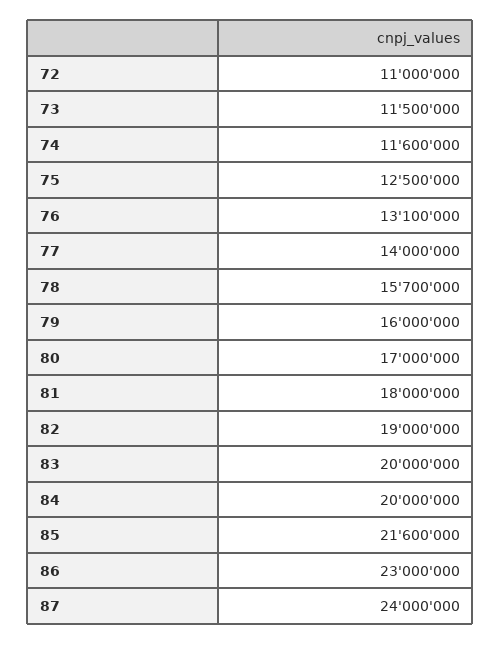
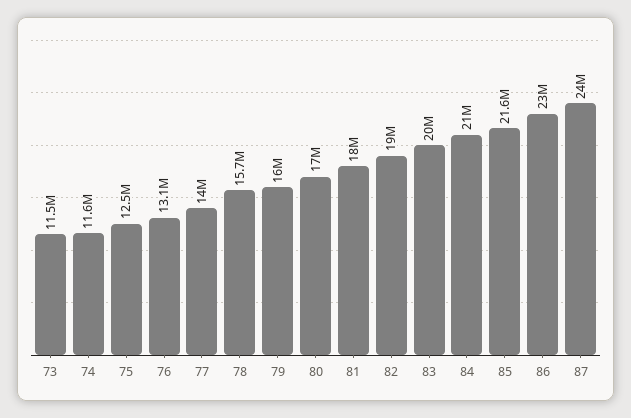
  {
-   "72": 11000000,
    "73": 11500000,
    "74": 11600000,
    "75": 12500000,
    "76": 13100000,
    "77": 14000000,
    "78": 15700000,
    "79": 16000000,
    "80": 17000000,
    "81": 18000000,
    "82": 19000000,
    "83": 20000000,
-   "84": 20000000,
+   "84": 21000000,
    "85": 21600000,
    "86": 23000000,
    "87": 24000000
  }

